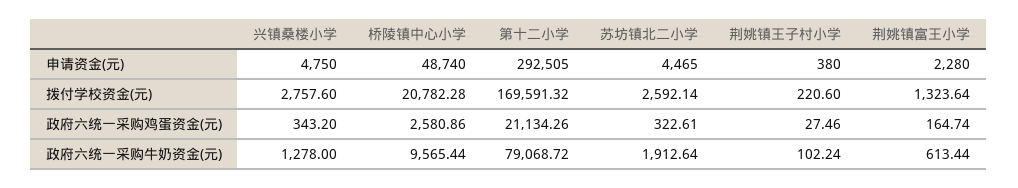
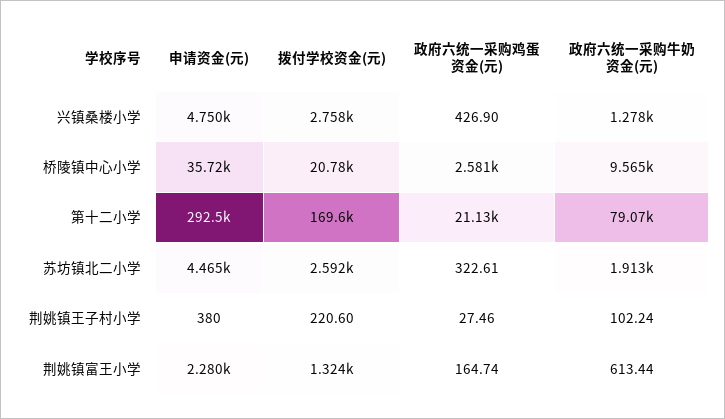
  {
    "兴镇桑楼小学": {
      "申请资金(元)": 4750,
      "拨付学校资金(元)": 2757.6,
-     "政府六统一采购鸡蛋资金(元)": 343.2,
+     "政府六统一采购鸡蛋资金(元)": 426.9,
      "政府六统一采购牛奶资金(元)": 1278
    },
    "桥陵镇中心小学": {
-     "申请资金(元)": 48740,
+     "申请资金(元)": 35720,
      "拨付学校资金(元)": 20782.28,
      "政府六统一采购鸡蛋资金(元)": 2580.86,
      "政府六统一采购牛奶资金(元)": 9565.44
    },
    "第十二小学": {
      "申请资金(元)": 292505,
      "拨付学校资金(元)": 169591.32,
      "政府六统一采购鸡蛋资金(元)": 21134.26,
      "政府六统一采购牛奶资金(元)": 79068.72
    },
    "苏坊镇北二小学": {
      "申请资金(元)": 4465,
      "拨付学校资金(元)": 2592.14,
      "政府六统一采购鸡蛋资金(元)": 322.61,
      "政府六统一采购牛奶资金(元)": 1912.64
    },
    "荆姚镇王子村小学": {
      "申请资金(元)": 380,
      "拨付学校资金(元)": 220.6,
      "政府六统一采购鸡蛋资金(元)": 27.46,
      "政府六统一采购牛奶资金(元)": 102.24
    },
    "荆姚镇富王小学": {
      "申请资金(元)": 2280,
      "拨付学校资金(元)": 1323.64,
      "政府六统一采购鸡蛋资金(元)": 164.74,
      "政府六统一采购牛奶资金(元)": 613.44
    }
  }

